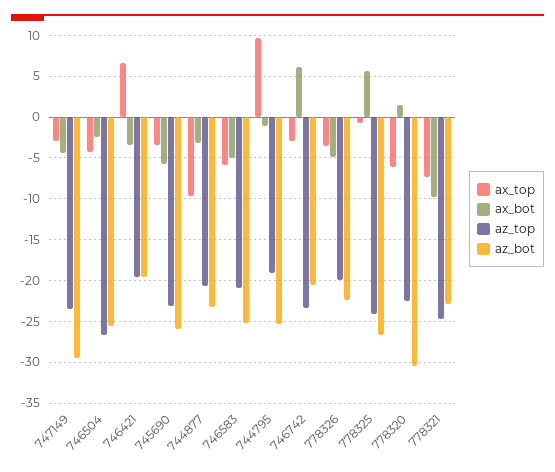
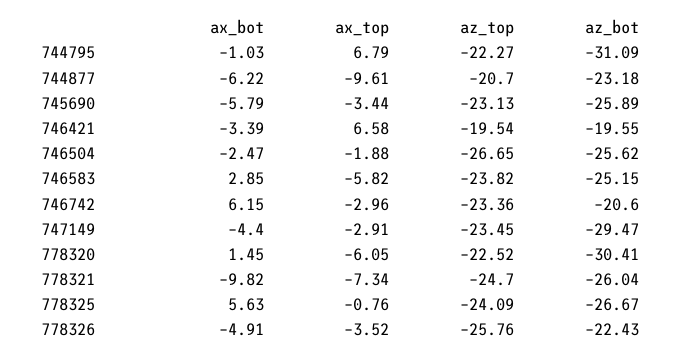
  {
    "ax_top": {
      "747149": -2.91,
-     "746504": -4,
+     "746504": -1.88,
      "746421": 6.58,
      "745690": -3.44,
      "744877": -9.61,
      "746583": -5.82,
-     "744795": 10,
+     "744795": 6.79,
      "746742": -2.96,
      "778326": -3.52,
      "778325": -0.76,
      "778320": -6.05,
      "778321": -7.34
    },
    "ax_bot": {
      "747149": -4.4,
      "746504": -2.47,
      "746421": -3.39,
      "745690": -5.79,
-     "744877": -3,
+     "744877": -6.22,
-     "746583": -5,
+     "746583": 2.85,
      "744795": -1.03,
      "746742": 6.15,
      "778326": -4.91,
      "778325": 5.63,
      "778320": 1.45,
      "778321": -9.82
    },
    "az_top": {
      "747149": -23.45,
      "746504": -26.65,
      "746421": -19.54,
      "745690": -23.13,
      "744877": -20.7,
-     "746583": -21,
+     "746583": -23.82,
-     "744795": -19,
+     "744795": -22.27,
      "746742": -23.36,
-     "778326": -20,
+     "778326": -25.76,
      "778325": -24.09,
      "778320": -22.52,
      "778321": -24.7
    },
    "az_bot": {
      "747149": -29.47,
      "746504": -25.62,
      "746421": -19.55,
      "745690": -25.89,
      "744877": -23.18,
      "746583": -25.15,
-     "744795": -25,
+     "744795": -31.09,
      "746742": -20.6,
      "778326": -22.43,
      "778325": -26.67,
      "778320": -30.41,
-     "778321": -23
+     "778321": -26.04
    }
  }

